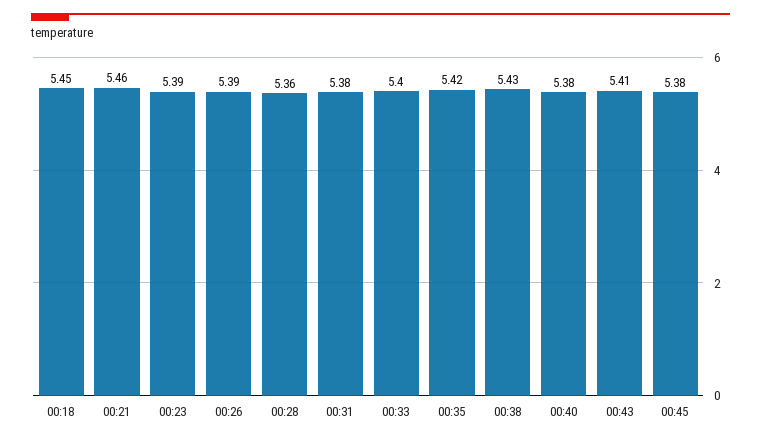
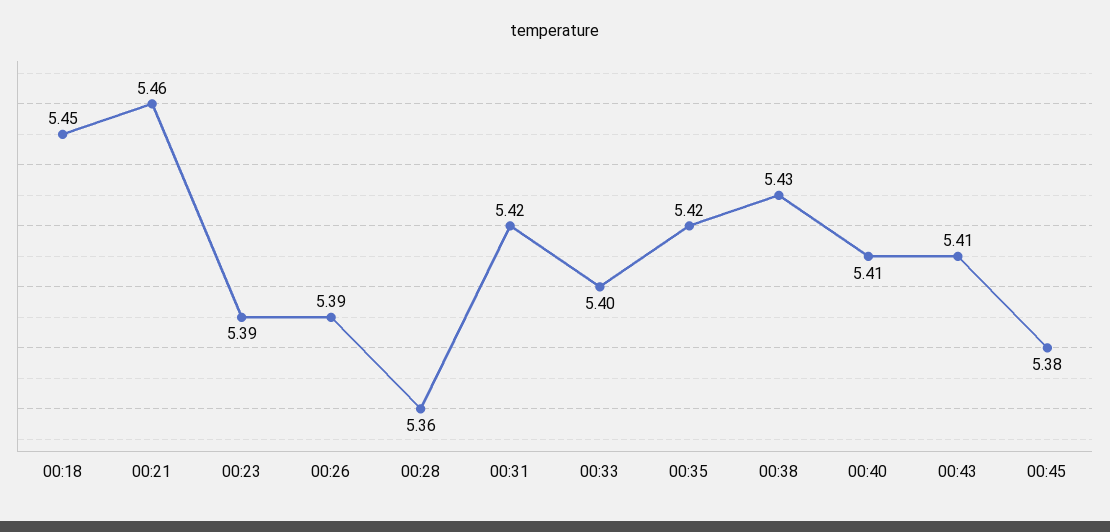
  {
    "00:18": 5.45,
    "00:21": 5.46,
    "00:23": 5.39,
    "00:26": 5.39,
    "00:28": 5.36,
-   "00:31": 5.38,
+   "00:31": 5.42,
    "00:33": 5.4,
    "00:35": 5.42,
    "00:38": 5.43,
-   "00:40": 5.38,
+   "00:40": 5.41,
    "00:43": 5.41,
    "00:45": 5.38
  }

